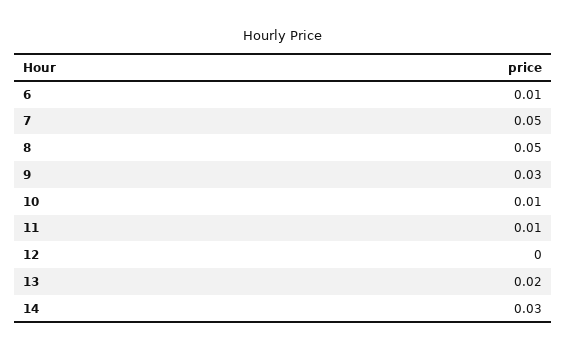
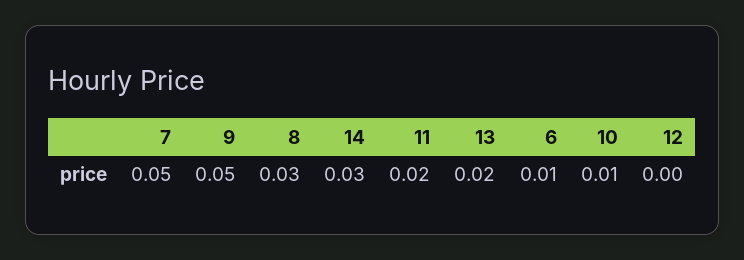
  {
    "6": 0.01,
    "7": 0.05,
-   "8": 0.05,
+   "8": 0.03,
-   "9": 0.03,
+   "9": 0.05,
    "10": 0.01,
-   "11": 0.01,
+   "11": 0.02,
    "12": 0,
    "13": 0.02,
    "14": 0.03
  }

